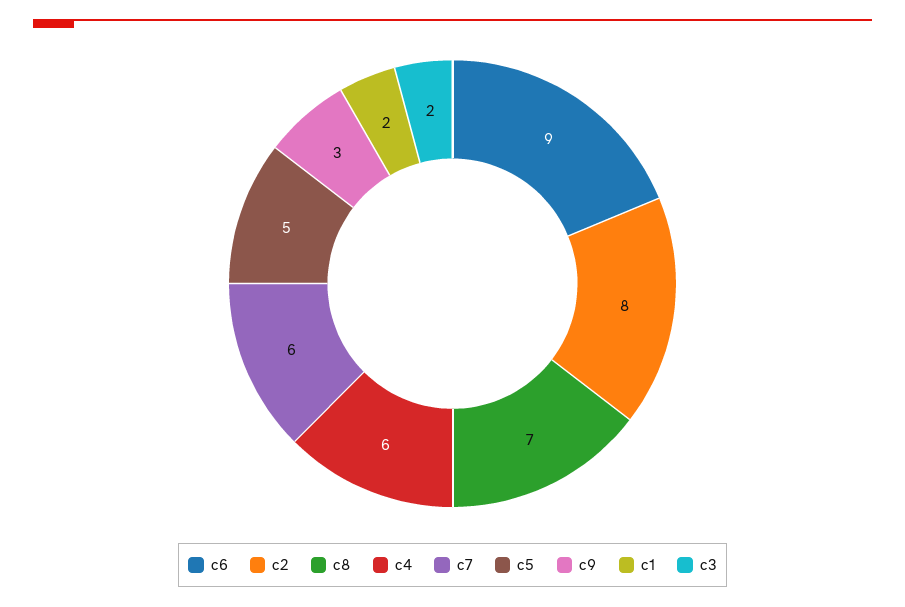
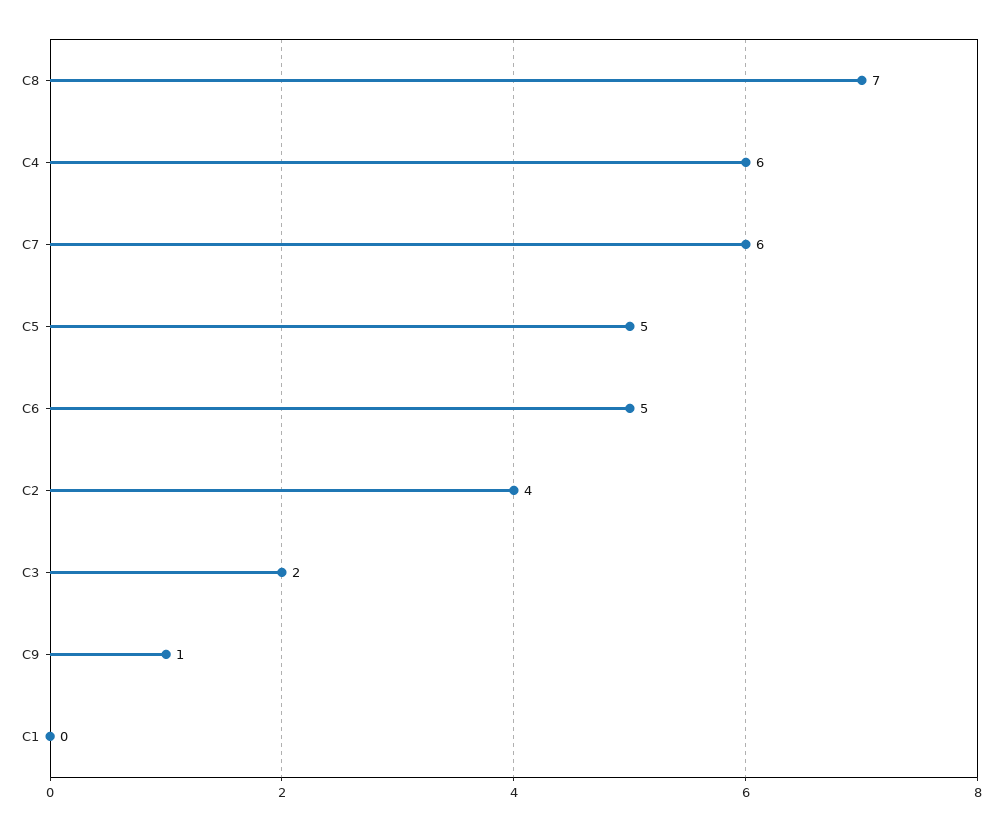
  {
-   "c6": 9,
+   "c6": 5,
-   "c2": 8,
+   "c2": 4,
    "c8": 7,
    "c4": 6,
    "c7": 6,
    "c5": 5,
-   "c9": 3,
+   "c9": 1,
-   "c1": 2,
+   "c1": 0,
    "c3": 2
  }

